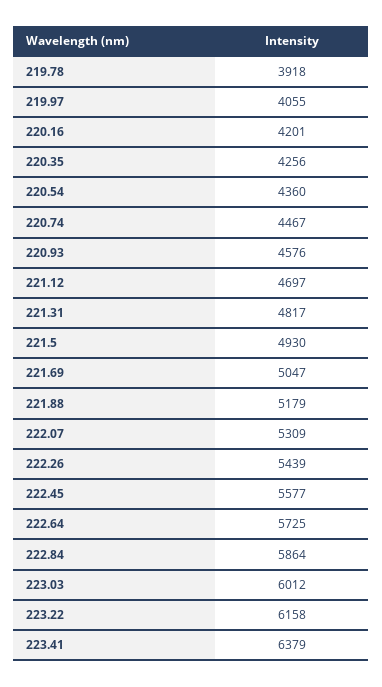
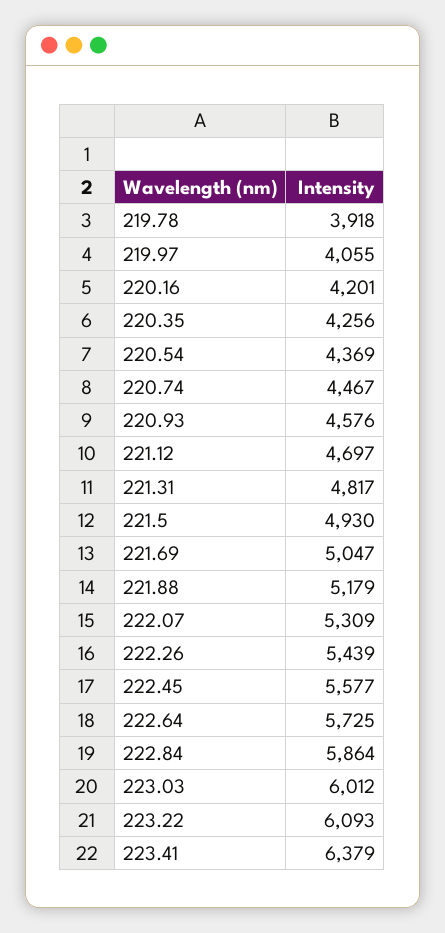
  {
    "219.78": 3918,
    "219.97": 4055,
    "220.16": 4201,
    "220.35": 4256,
-   "220.54": 4360,
+   "220.54": 4369,
    "220.74": 4467,
    "220.93": 4576,
    "221.12": 4697,
    "221.31": 4817,
    "221.5": 4930,
    "221.69": 5047,
    "221.88": 5179,
    "222.07": 5309,
    "222.26": 5439,
    "222.45": 5577,
    "222.64": 5725,
    "222.84": 5864,
    "223.03": 6012,
-   "223.22": 6158,
+   "223.22": 6093,
    "223.41": 6379
  }

